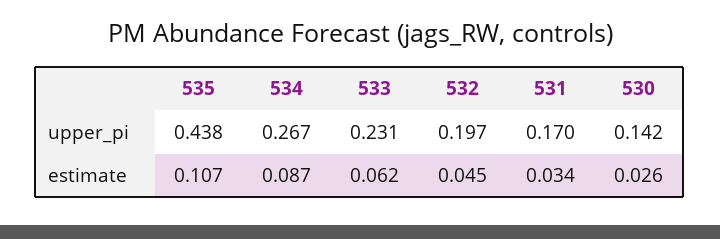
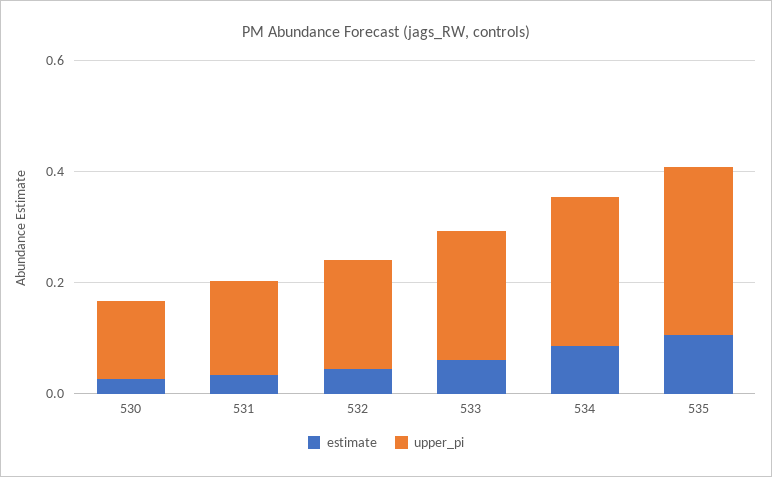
  {
    "upper_pi": {
-     "535": 0.438,
+     "535": 0.3,
      "534": 0.267,
      "533": 0.231,
      "532": 0.197,
      "531": 0.17,
      "530": 0.142
    },
    "estimate": {
      "535": 0.107,
      "534": 0.087,
      "533": 0.062,
      "532": 0.045,
      "531": 0.034,
      "530": 0.026
    }
  }

